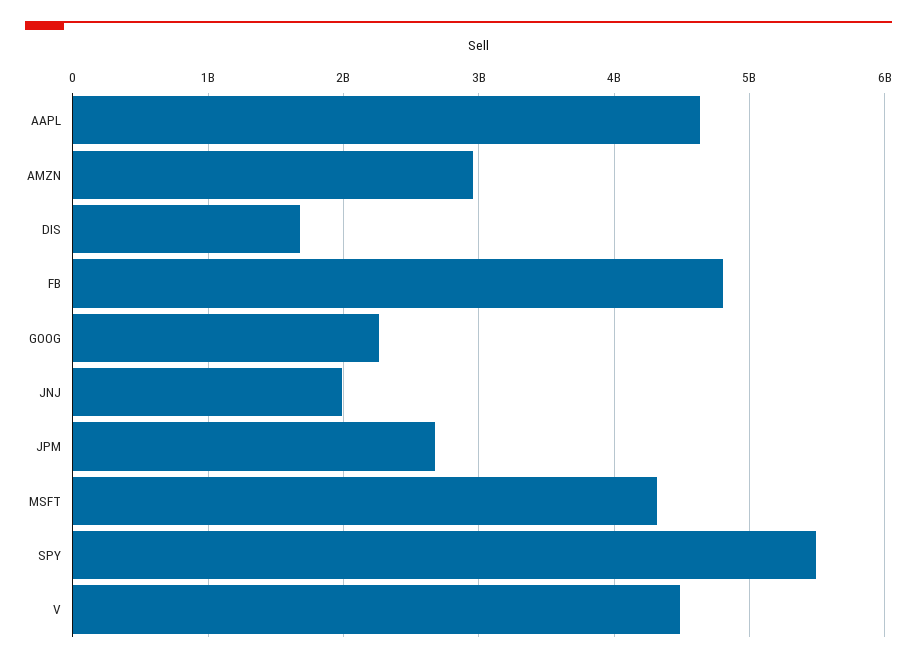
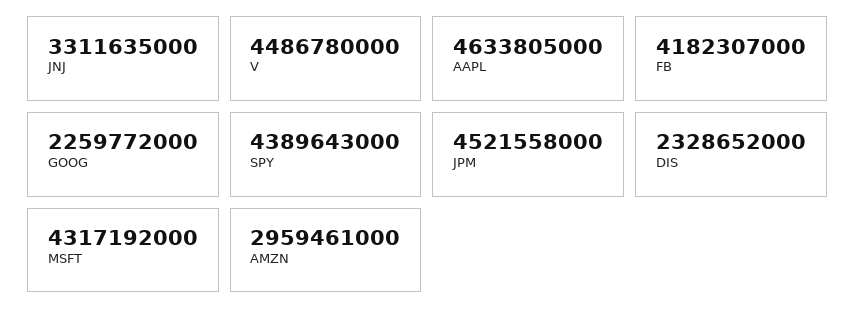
  {
    "AAPL": 4633805000,
    "AMZN": 2959461000,
-   "DIS": 1700000000,
+   "DIS": 2328652000,
-   "FB": 4800000000,
+   "FB": 4182307000,
    "GOOG": 2259772000,
-   "JNJ": 2000000000,
+   "JNJ": 3311635000,
-   "JPM": 2700000000,
+   "JPM": 4521558000,
    "MSFT": 4317192000,
-   "SPY": 5500000000,
+   "SPY": 4389643000,
    "V": 4486780000
  }

